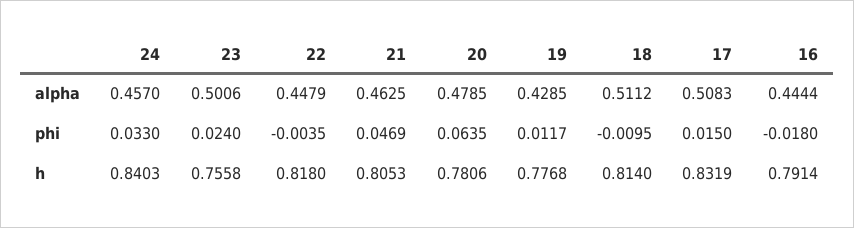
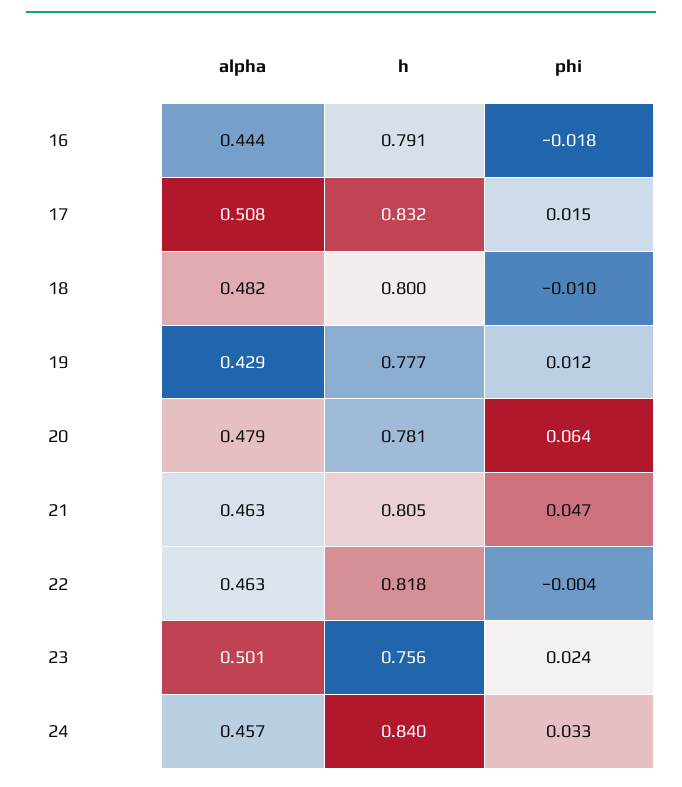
  {
    "24": {
      "alpha": 0.457,
      "phi": 0.033,
      "h": 0.8403
    },
    "23": {
      "alpha": 0.5006,
      "phi": 0.024,
      "h": 0.7558
    },
    "22": {
-     "alpha": 0.4479,
+     "alpha": 0.463,
      "phi": -0.0035,
      "h": 0.818
    },
    "21": {
      "alpha": 0.4625,
      "phi": 0.0469,
      "h": 0.8053
    },
    "20": {
      "alpha": 0.4785,
      "phi": 0.0635,
      "h": 0.7806
    },
    "19": {
      "alpha": 0.4285,
      "phi": 0.0117,
      "h": 0.7768
    },
    "18": {
-     "alpha": 0.5112,
+     "alpha": 0.482,
      "phi": -0.0095,
-     "h": 0.814
+     "h": 0.8
    },
    "17": {
      "alpha": 0.5083,
      "phi": 0.015,
      "h": 0.8319
    },
    "16": {
      "alpha": 0.4444,
      "phi": -0.018,
      "h": 0.7914
    }
  }

